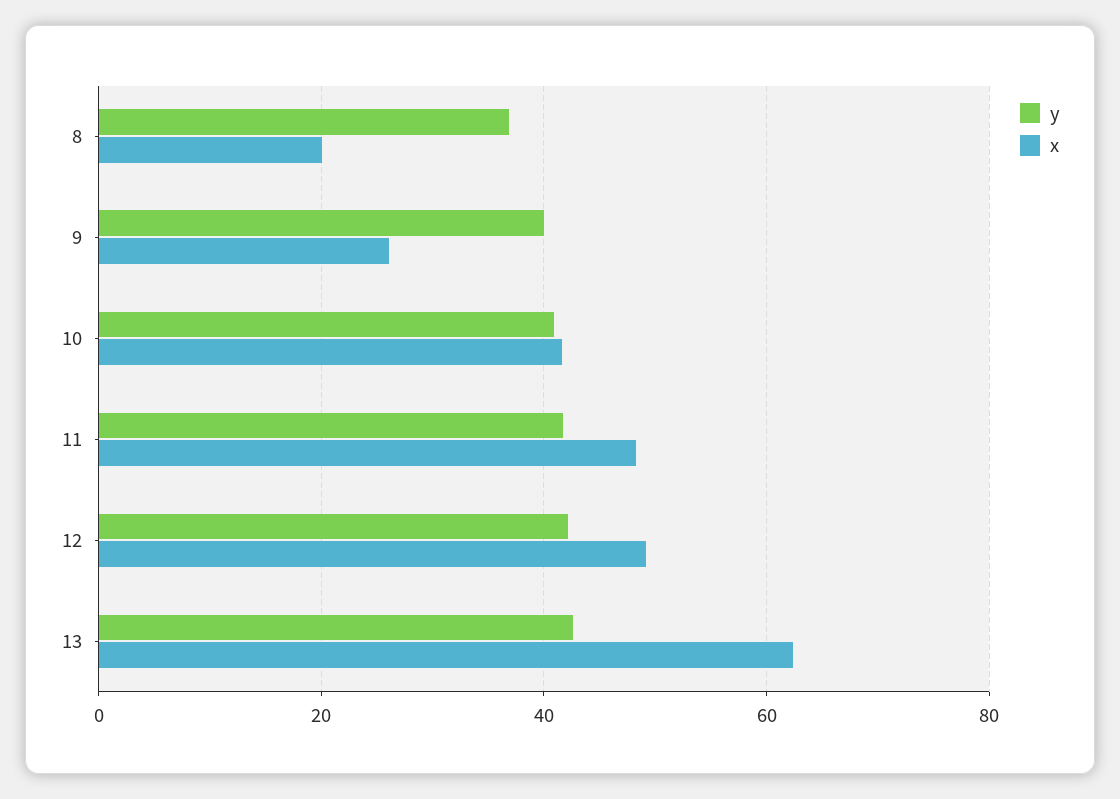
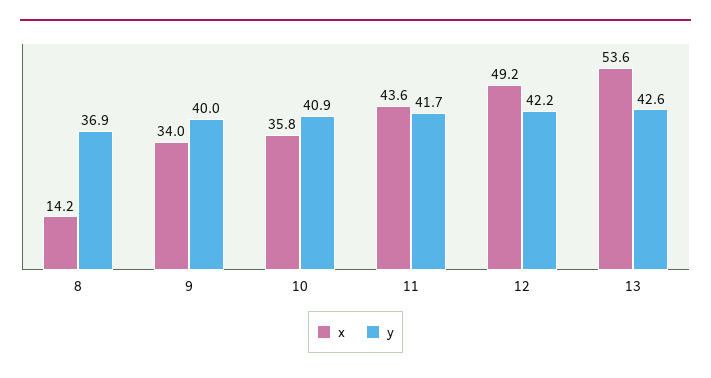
  {
    "y": {
      "8": 36.9,
      "9": 40,
      "10": 40.9,
      "11": 41.7,
      "12": 42.2,
      "13": 42.6
    },
    "x": {
-     "8": 20,
+     "8": 14.2,
-     "9": 26,
+     "9": 34,
-     "10": 42,
+     "10": 35.8,
-     "11": 48,
+     "11": 43.6,
      "12": 49.2,
-     "13": 62
+     "13": 53.6
    }
  }

